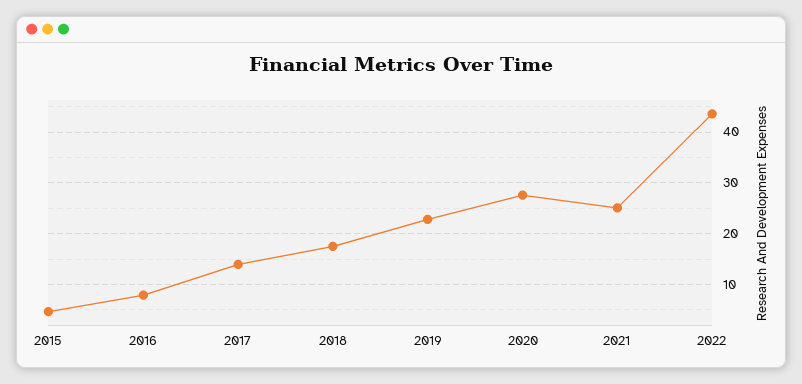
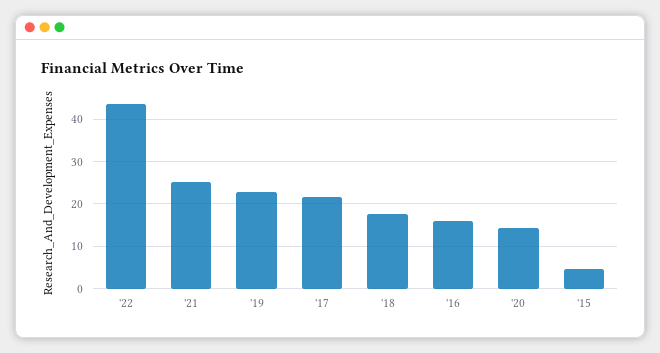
  {
    "2015": 4,
-   "2016": 8,
+   "2016": 16,
-   "2017": 14,
+   "2017": 22,
    "2018": 18,
    "2019": 22,
-   "2020": 28,
+   "2020": 14,
    "2021": 26,
    "2022": 44
  }

